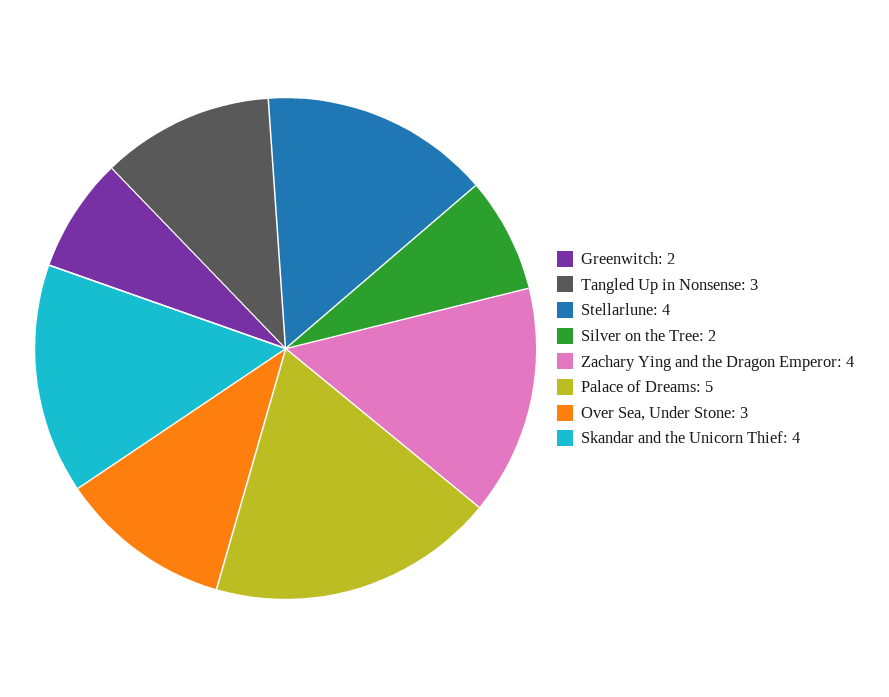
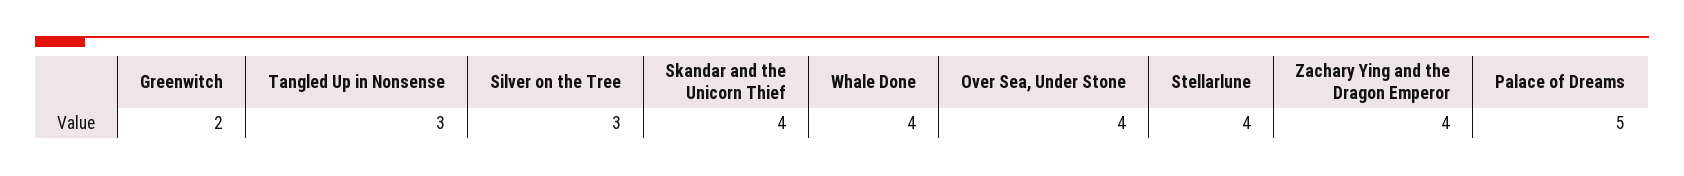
  {
    "Greenwitch": 2,
    "Tangled Up in Nonsense": 3,
    "Stellarlune": 4,
-   "Silver on the Tree": 2,
+   "Silver on the Tree": 3,
    "Zachary Ying and the Dragon Emperor": 4,
    "Palace of Dreams": 5,
-   "Over Sea, Under Stone": 3,
+   "Over Sea, Under Stone": 4,
-   "Skandar and the Unicorn Thief": 4
+   "Skandar and the Unicorn Thief": 4,
+   "Whale Done": 4
  }

